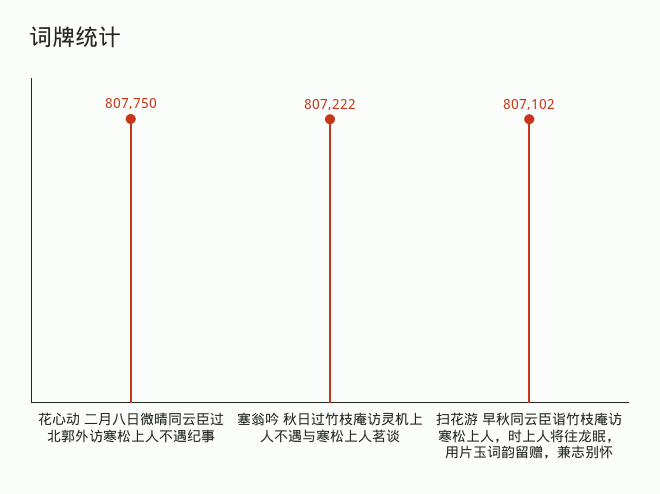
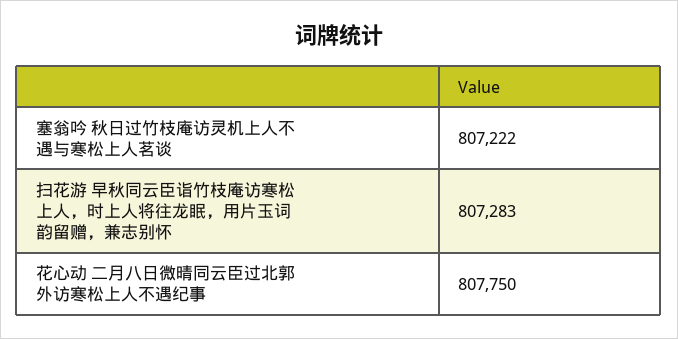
  {
    "花心动 二月八日微晴同云臣过北郭外访寒松上人不遇纪事": 807750,
    "塞翁吟 秋日过竹枝庵访灵机上人不遇与寒松上人茗谈": 807222,
-   "扫花游 早秋同云臣诣竹枝庵访寒松上人，时上人将往龙眠，用片玉词韵留赠，兼志别怀": 807102
+   "扫花游 早秋同云臣诣竹枝庵访寒松上人，时上人将往龙眠，用片玉词韵留赠，兼志别怀": 807283
  }

